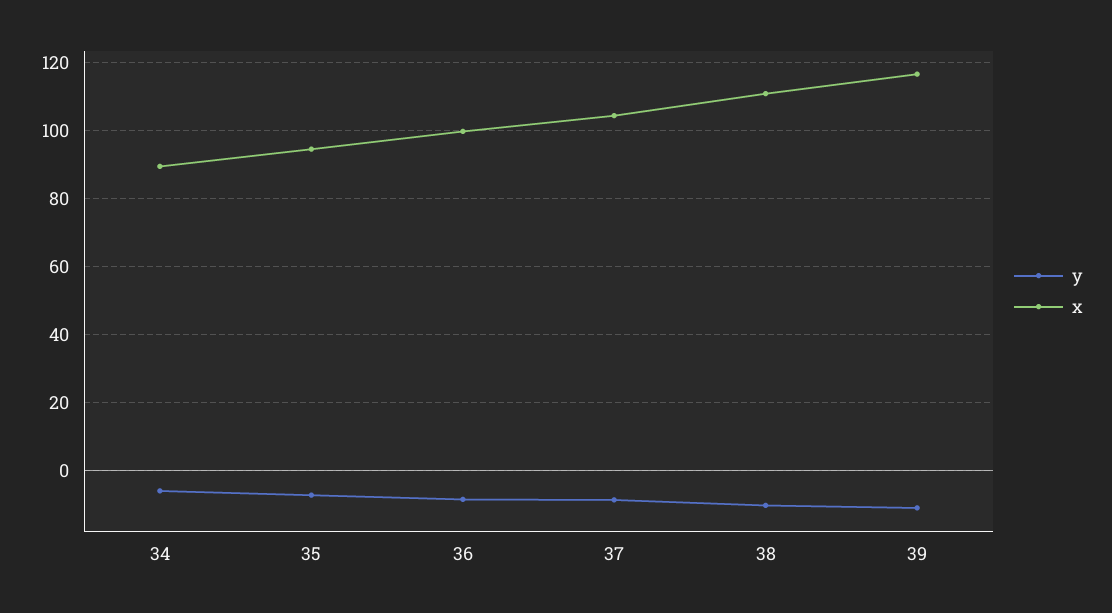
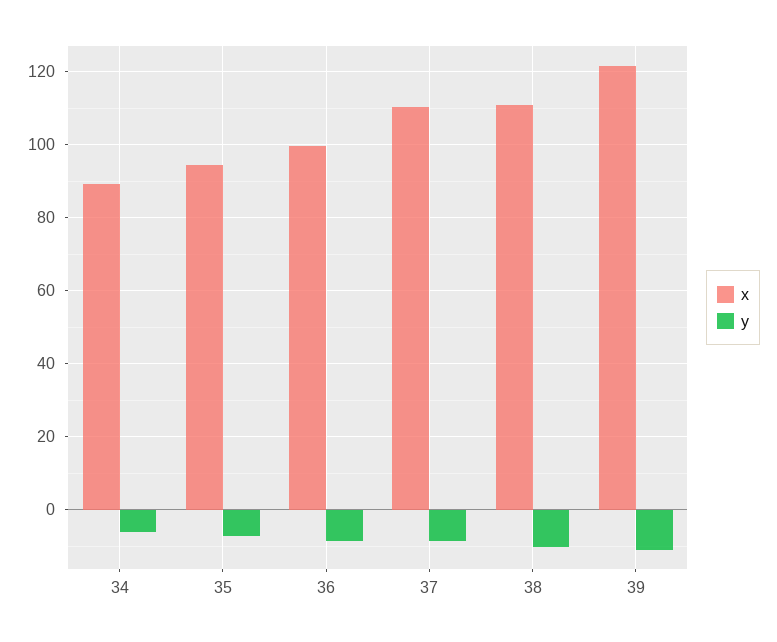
  {
    "y": {
      "34": -6,
      "35": -8,
      "36": -8,
      "37": -8,
      "38": -10,
      "39": -12
    },
    "x": {
      "34": 90,
      "35": 94,
      "36": 100,
-     "37": 104,
+     "37": 110,
      "38": 110,
-     "39": 116
+     "39": 122
    }
  }

